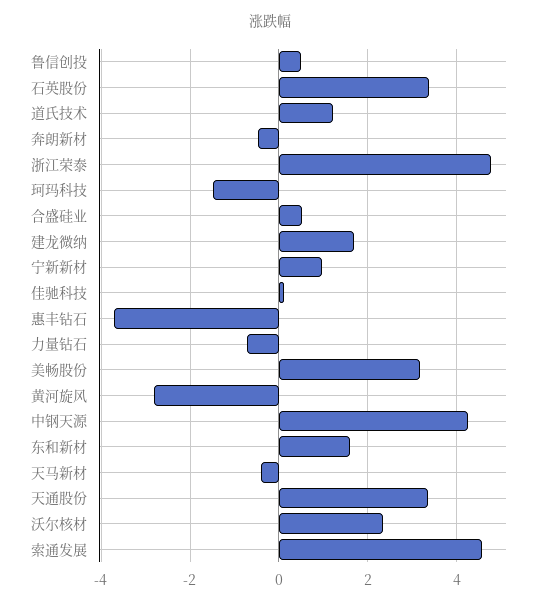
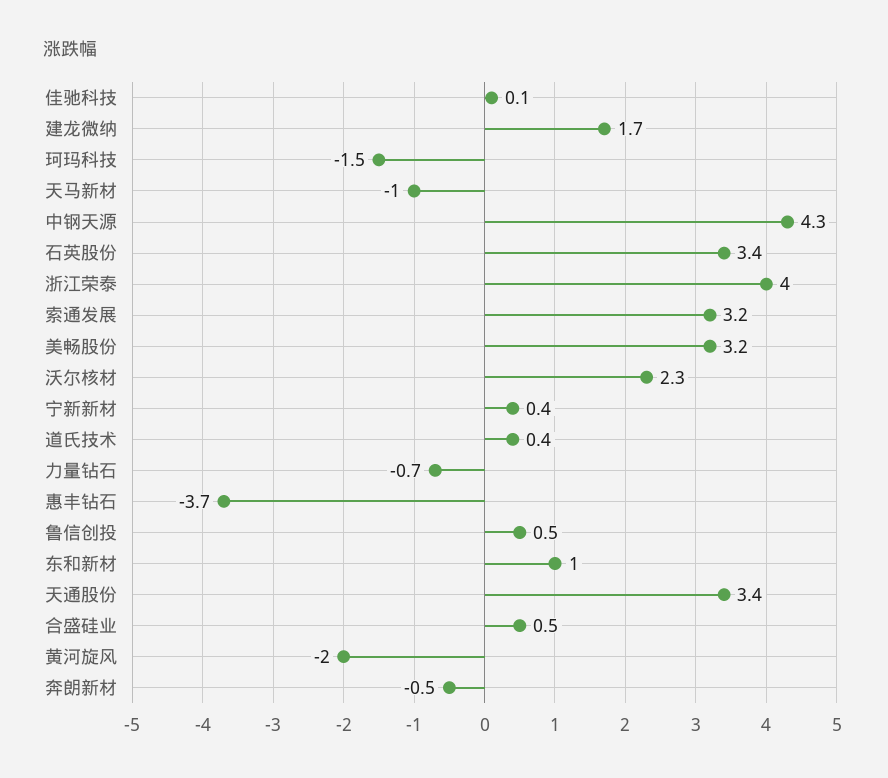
  {
    "鲁信创投": 0.5,
    "石英股份": 3.4,
-   "道氏技术": 1.2,
+   "道氏技术": 0.4,
    "奔朗新材": -0.5,
-   "浙江荣泰": 4.8,
+   "浙江荣泰": 4,
    "珂玛科技": -1.5,
    "合盛硅业": 0.5,
    "建龙微纳": 1.7,
-   "宁新新材": 1,
+   "宁新新材": 0.4,
    "佳驰科技": 0.1,
    "惠丰钻石": -3.7,
    "力量钻石": -0.7,
    "美畅股份": 3.2,
-   "黄河旋风": -2.8,
+   "黄河旋风": -2,
    "中钢天源": 4.3,
-   "东和新材": 1.6,
+   "东和新材": 1,
-   "天马新材": -0.4,
+   "天马新材": -1,
    "天通股份": 3.4,
    "沃尔核材": 2.3,
-   "索通发展": 4.6
+   "索通发展": 3.2
  }

